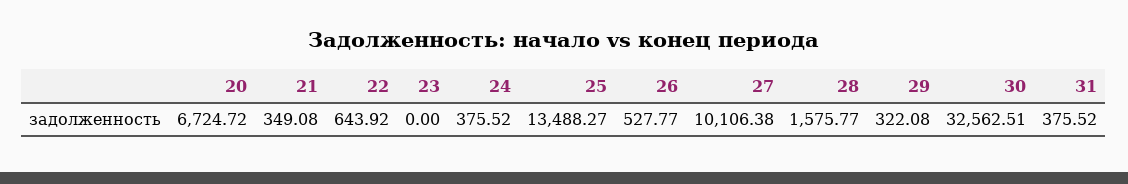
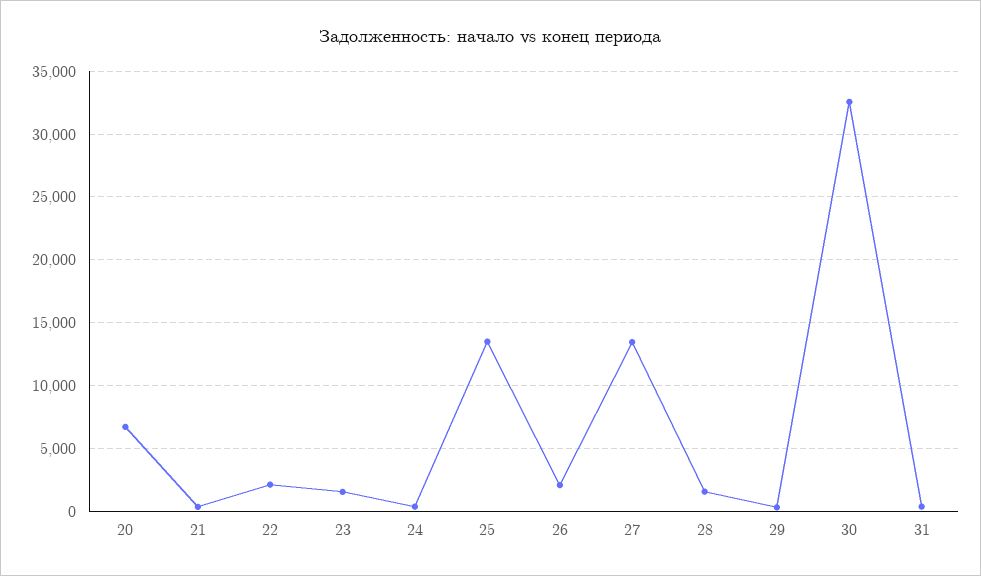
  {
    "20": 6724.72,
    "21": 349.08,
-   "22": 643.92,
+   "22": 2000,
-   "23": 0,
+   "23": 1500,
    "24": 375.52,
    "25": 13488.27,
-   "26": 527.77,
+   "26": 2000,
-   "27": 10106.38,
+   "27": 13500,
    "28": 1575.77,
    "29": 322.08,
    "30": 32562.51,
    "31": 375.52
  }

